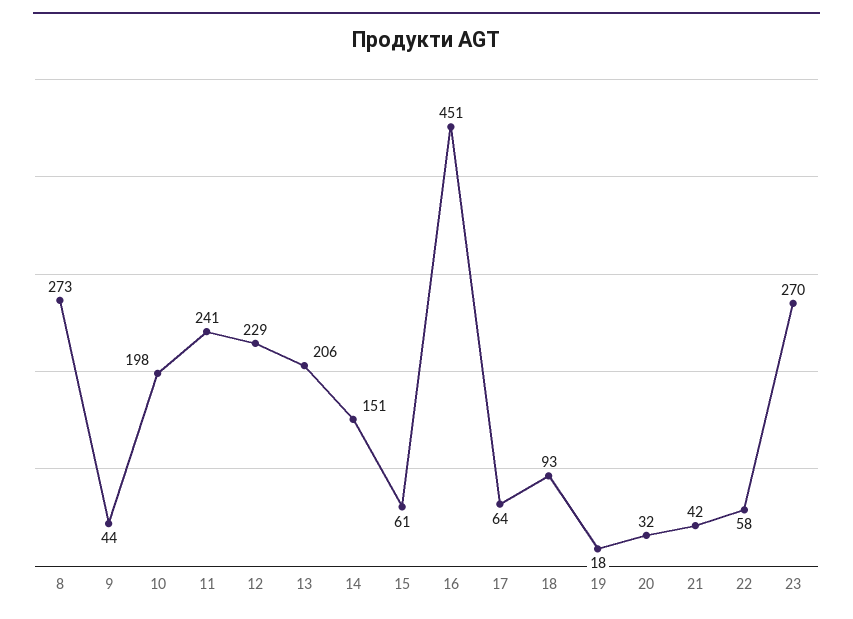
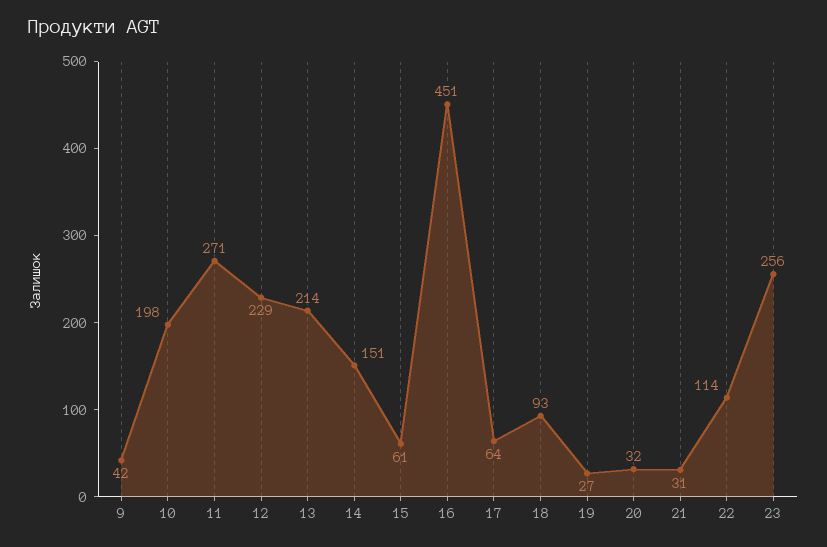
  {
-   "8": 273,
-   "9": 44,
+   "9": 42,
    "10": 198,
-   "11": 241,
+   "11": 271,
    "12": 229,
-   "13": 206,
+   "13": 214,
    "14": 151,
    "15": 61,
    "16": 451,
    "17": 64,
    "18": 93,
-   "19": 18,
+   "19": 27,
    "20": 32,
-   "21": 42,
+   "21": 31,
-   "22": 58,
+   "22": 114,
-   "23": 270
+   "23": 256
  }

